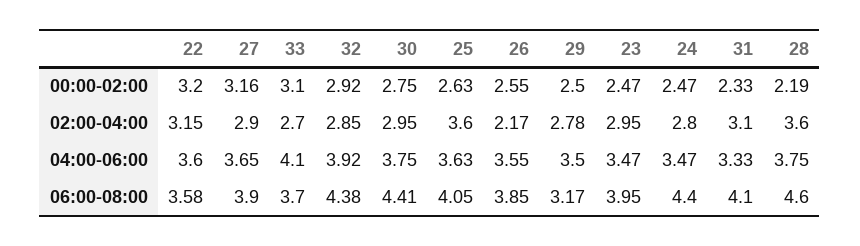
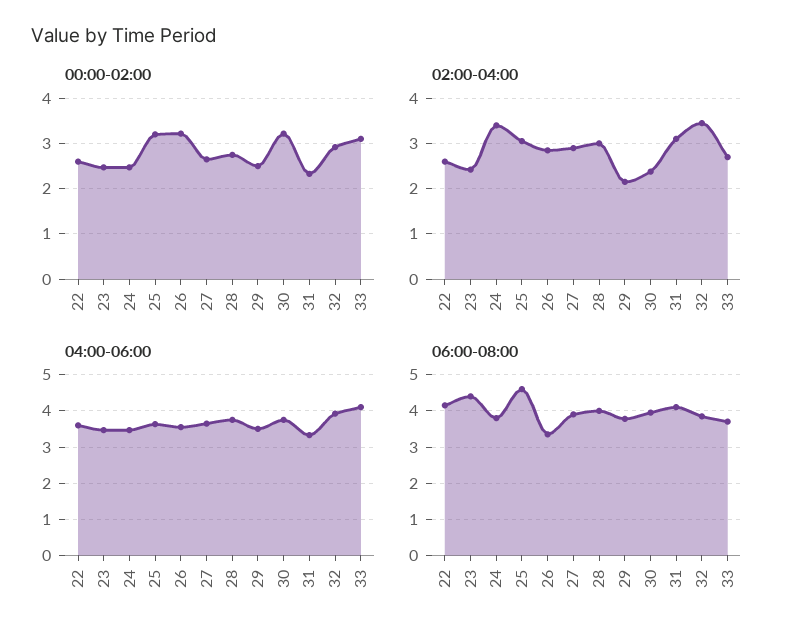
  {
    "00:00-02:00": {
-     "22": 3.2,
+     "22": 2.6,
-     "27": 3.16,
+     "27": 2.6,
      "33": 3.1,
      "32": 2.92,
-     "30": 2.75,
+     "30": 3.2,
-     "25": 2.63,
+     "25": 3.2,
-     "26": 2.55,
+     "26": 3.2,
      "29": 2.5,
      "23": 2.47,
      "24": 2.47,
      "31": 2.33,
-     "28": 2.19
+     "28": 2.8
    },
    "02:00-04:00": {
-     "22": 3.15,
+     "22": 2.6,
      "27": 2.9,
      "33": 2.7,
-     "32": 2.85,
+     "32": 3.4,
-     "30": 2.95,
+     "30": 2.4,
-     "25": 3.6,
+     "25": 3,
-     "26": 2.17,
+     "26": 2.8,
-     "29": 2.78,
+     "29": 2.2,
-     "23": 2.95,
+     "23": 2.4,
-     "24": 2.8,
+     "24": 3.4,
      "31": 3.1,
-     "28": 3.6
+     "28": 3
    },
    "04:00-06:00": {
      "22": 3.6,
      "27": 3.65,
      "33": 4.1,
      "32": 3.92,
      "30": 3.75,
      "25": 3.63,
      "26": 3.55,
      "29": 3.5,
      "23": 3.47,
      "24": 3.47,
      "31": 3.33,
      "28": 3.75
    },
    "06:00-08:00": {
-     "22": 3.58,
+     "22": 4.2,
      "27": 3.9,
      "33": 3.7,
-     "32": 4.38,
+     "32": 3.8,
-     "30": 4.41,
+     "30": 4,
-     "25": 4.05,
+     "25": 4.6,
-     "26": 3.85,
+     "26": 3.4,
-     "29": 3.17,
+     "29": 3.8,
-     "23": 3.95,
+     "23": 4.4,
-     "24": 4.4,
+     "24": 3.8,
      "31": 4.1,
-     "28": 4.6
+     "28": 4
    }
  }

